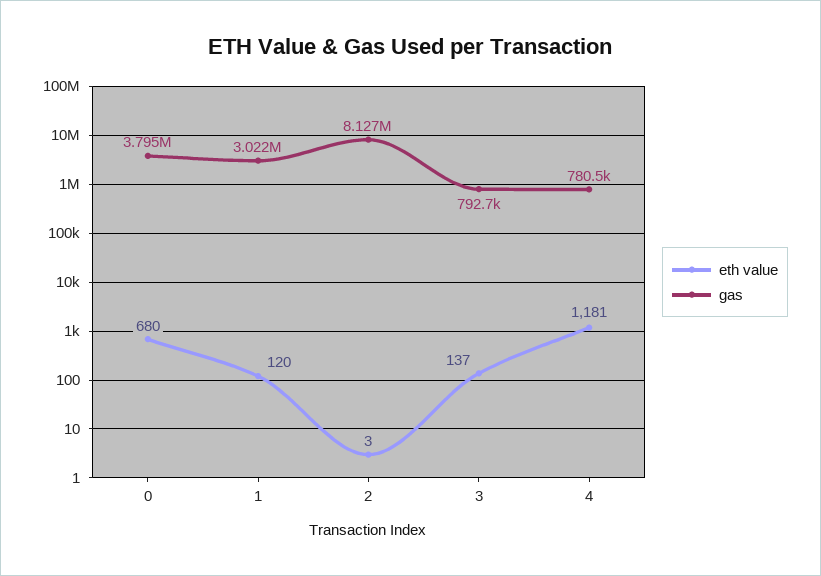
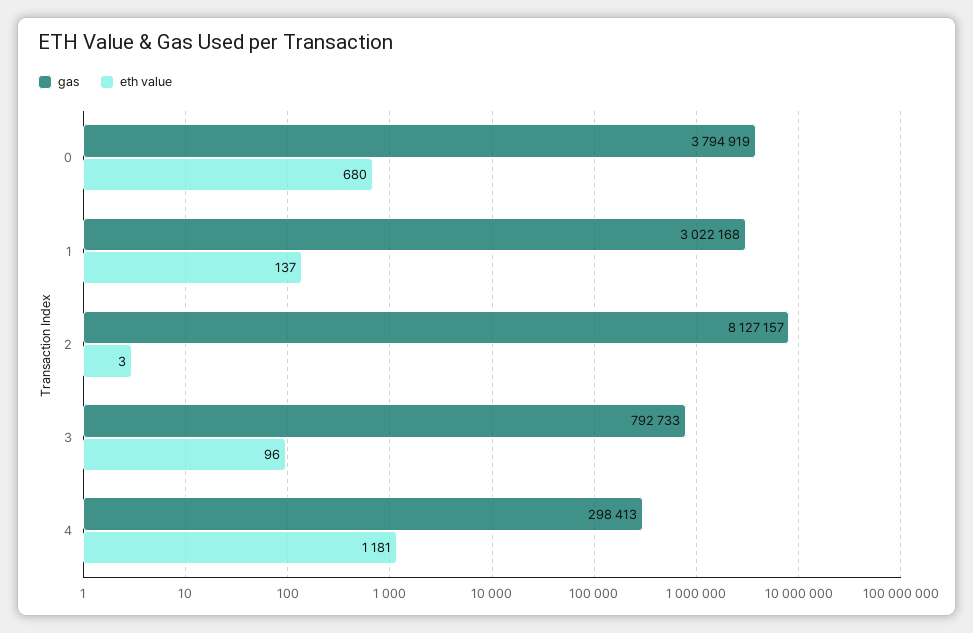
  {
    "eth value": {
      "0": 680,
-     "1": 120,
+     "1": 137,
      "2": 3,
-     "3": 137,
+     "3": 96,
      "4": 1181
    },
    "gas": {
      "0": 3794919,
      "1": 3022168,
      "2": 8127157,
      "3": 792733,
-     "4": 780500
+     "4": 298413
    }
  }

